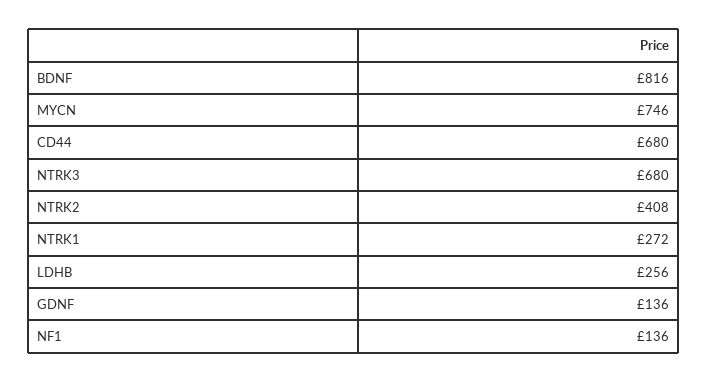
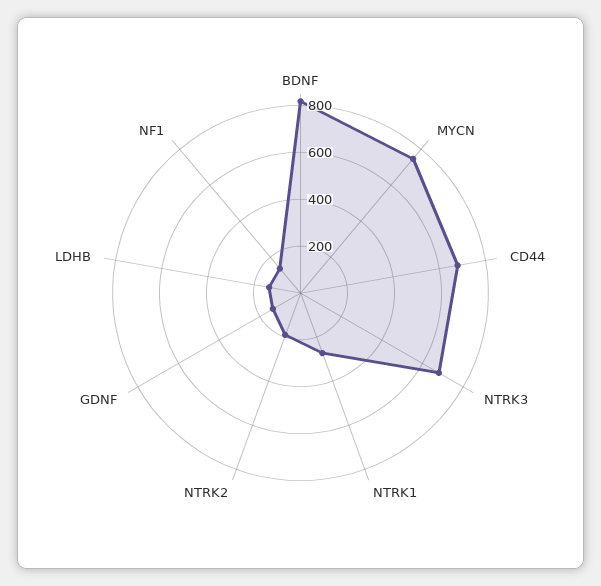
  {
    "BDNF": 816,
    "MYCN": 746,
    "CD44": 680,
    "NTRK3": 680,
-   "NTRK2": 408,
+   "NTRK2": 200,
    "NTRK1": 272,
-   "LDHB": 256,
+   "LDHB": 150,
    "GDNF": 136,
    "NF1": 136
  }

